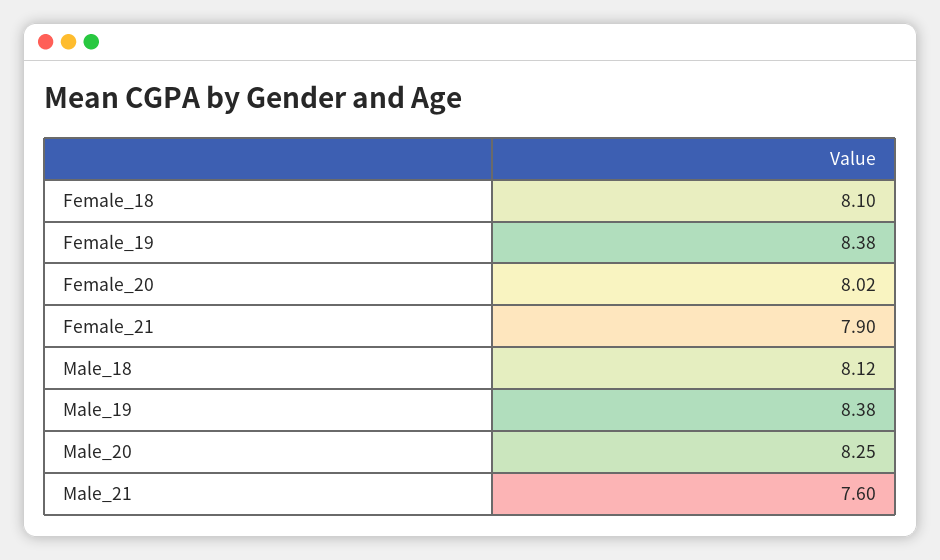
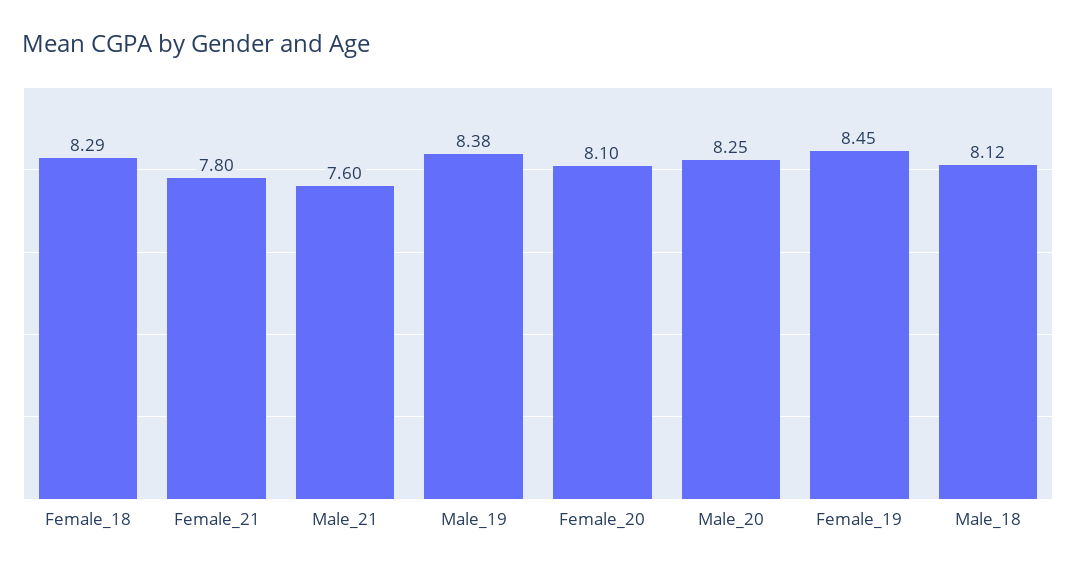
  {
-   "Female_18": 8.1,
+   "Female_18": 8.29,
-   "Female_19": 8.38,
+   "Female_19": 8.45,
-   "Female_20": 8.02,
+   "Female_20": 8.1,
-   "Female_21": 7.9,
+   "Female_21": 7.8,
    "Male_18": 8.12,
    "Male_19": 8.38,
    "Male_20": 8.25,
    "Male_21": 7.6
  }

